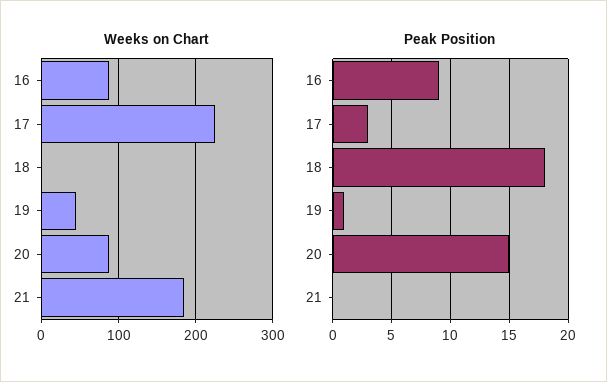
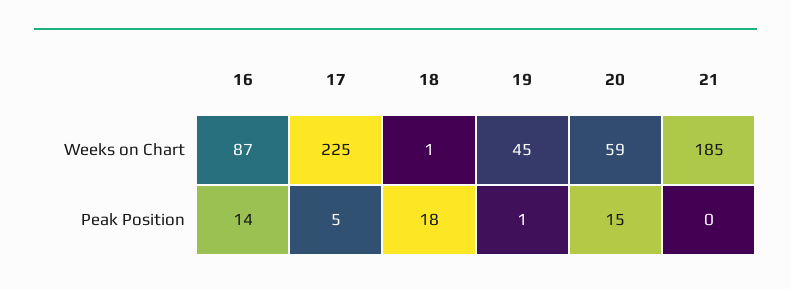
  {
    "Weeks on Chart": {
      "16": 87,
      "17": 225,
      "18": 1,
      "19": 45,
-     "20": 90,
+     "20": 59,
      "21": 185
    },
    "Peak Position": {
-     "16": 9,
+     "16": 14,
-     "17": 3,
+     "17": 5,
      "18": 18,
      "19": 1,
      "20": 15,
      "21": 0
    }
  }

